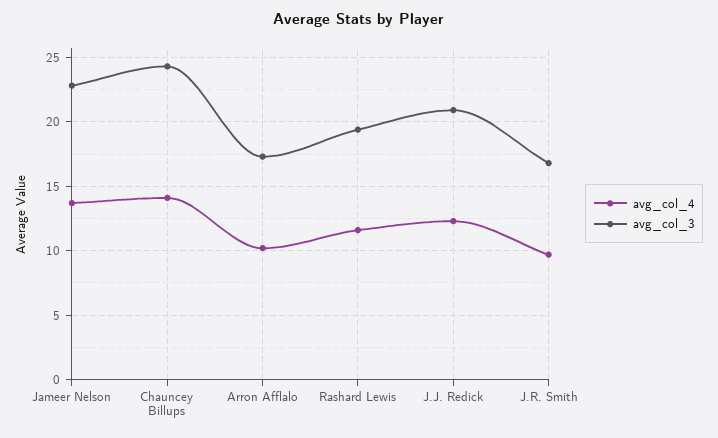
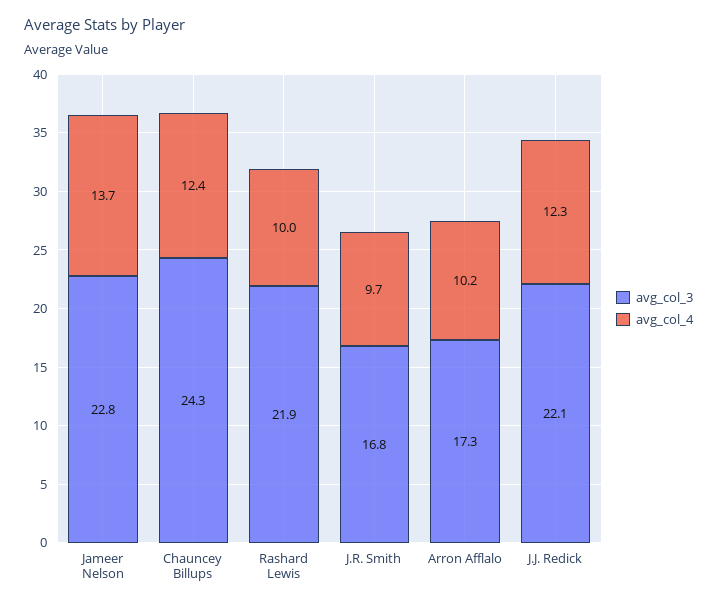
  {
    "avg_col_4": {
      "Jameer Nelson": 13.7,
-     "Chauncey Billups": 14,
+     "Chauncey Billups": 12.4,
      "Arron Afflalo": 10.2,
-     "Rashard Lewis": 11.5,
+     "Rashard Lewis": 10,
      "J.J. Redick": 12.3,
      "J.R. Smith": 9.7
    },
    "avg_col_3": {
      "Jameer Nelson": 22.8,
      "Chauncey Billups": 24.3,
      "Arron Afflalo": 17.3,
-     "Rashard Lewis": 19.5,
+     "Rashard Lewis": 21.9,
-     "J.J. Redick": 21,
+     "J.J. Redick": 22.1,
      "J.R. Smith": 16.8
    }
  }

